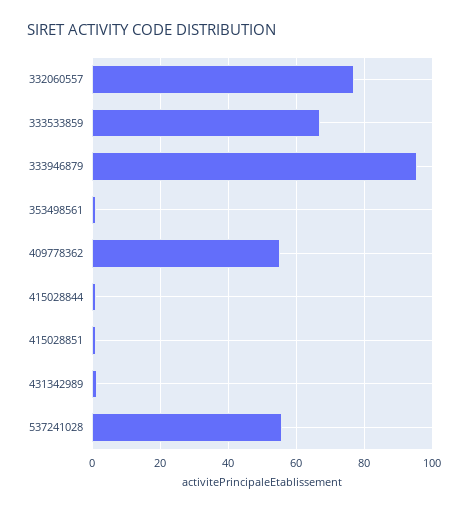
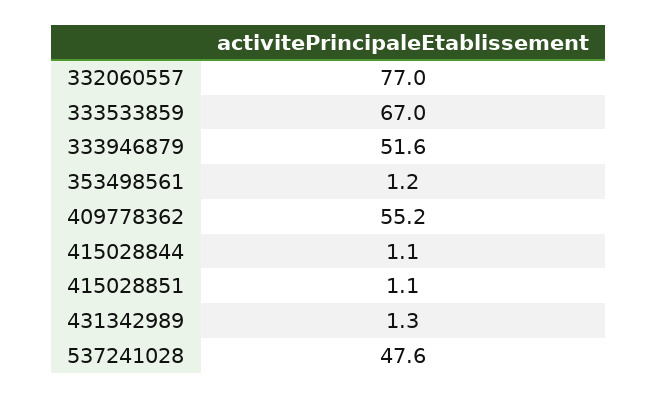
  {
    "332060557": 77,
    "333533859": 67,
-   "333946879": 96,
+   "333946879": 51.6,
    "353498561": 1.2,
    "409778362": 55.2,
    "415028844": 1.1,
    "415028851": 1.1,
    "431342989": 1.3,
-   "537241028": 56
+   "537241028": 47.6
  }

